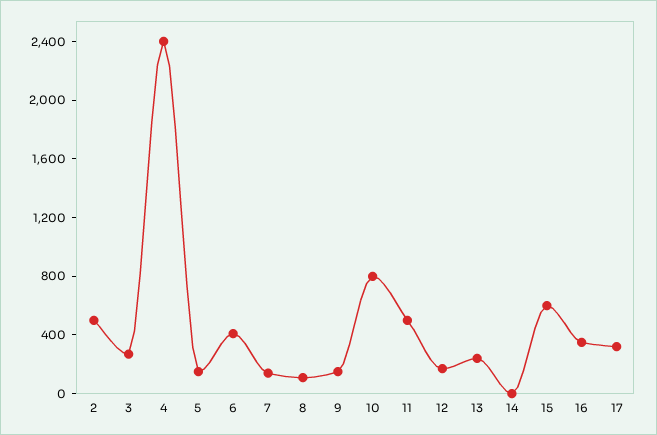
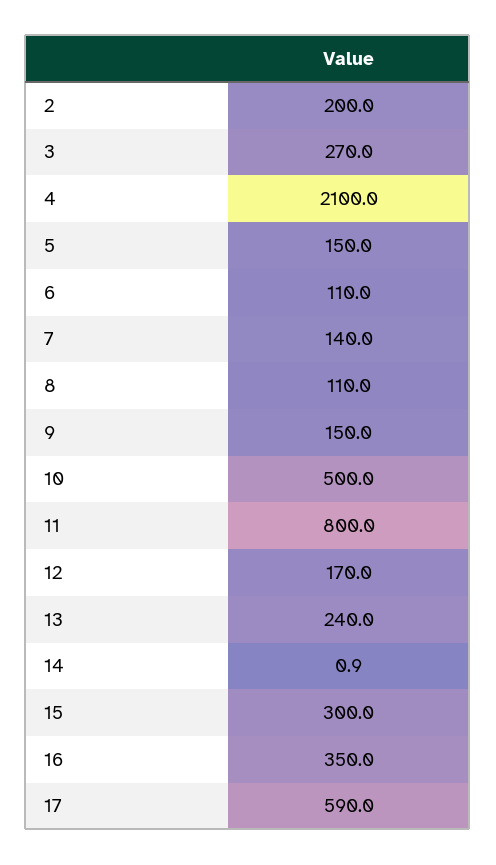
  {
-   "2": 500,
+   "2": 200,
    "3": 270,
-   "4": 2400,
+   "4": 2100,
    "5": 150,
-   "6": 400,
+   "6": 110,
    "7": 140,
    "8": 110,
    "9": 150,
-   "10": 800,
+   "10": 500,
-   "11": 500,
+   "11": 800,
    "12": 170,
    "13": 240,
    "14": 0.9,
-   "15": 600,
+   "15": 300,
    "16": 350,
-   "17": 300
+   "17": 590
  }

